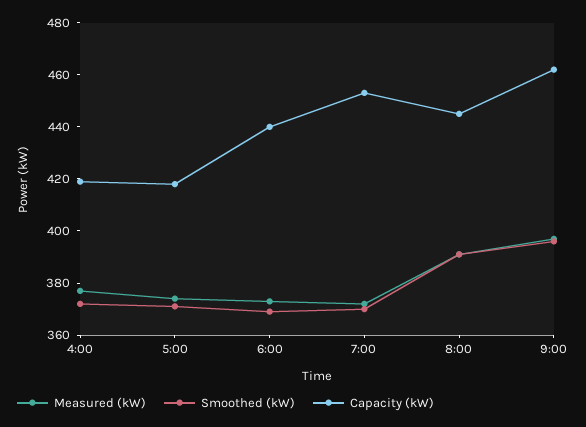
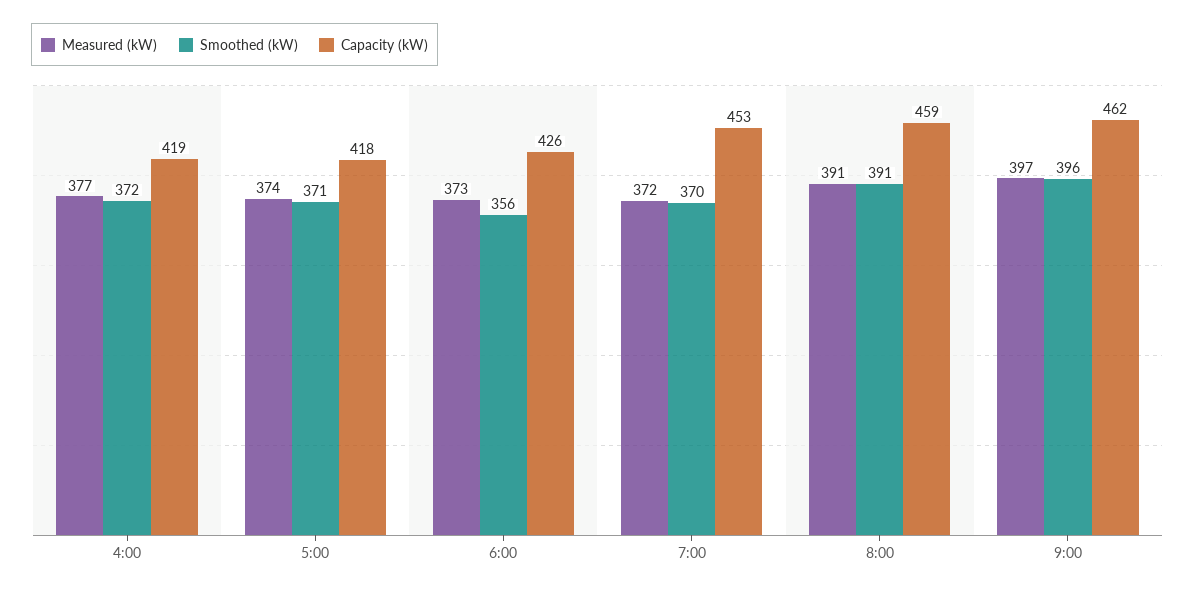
  {
    "Measured (kW)": {
      "4:00": 377,
      "5:00": 374,
      "6:00": 373,
      "7:00": 372,
      "8:00": 391,
      "9:00": 397
    },
    "Smoothed (kW)": {
      "4:00": 372,
      "5:00": 371,
-     "6:00": 370,
+     "6:00": 356,
      "7:00": 370,
      "8:00": 391,
      "9:00": 396
    },
    "Capacity (kW)": {
      "4:00": 419,
      "5:00": 418,
-     "6:00": 440,
+     "6:00": 426,
      "7:00": 453,
-     "8:00": 445,
+     "8:00": 459,
      "9:00": 462
    }
  }

